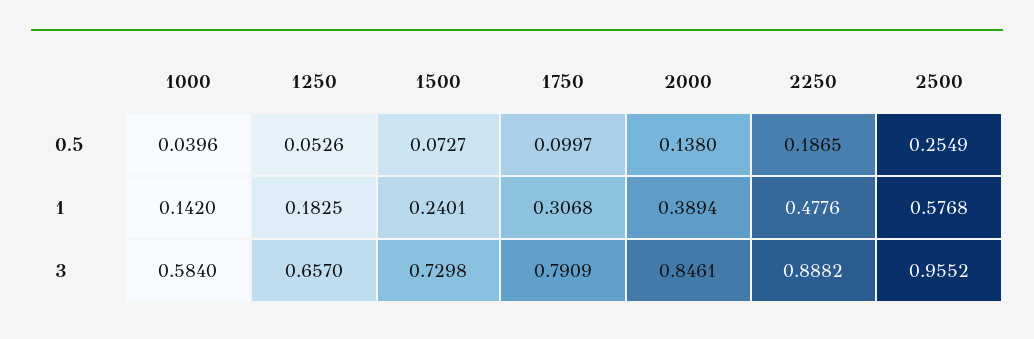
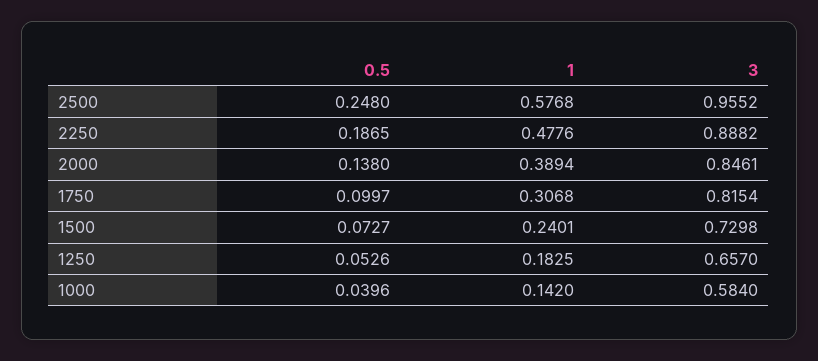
  {
    "1000": {
      "0.5": 0.0396,
      "1": 0.142,
      "3": 0.584
    },
    "1250": {
      "0.5": 0.0526,
      "1": 0.1825,
      "3": 0.657
    },
    "1500": {
      "0.5": 0.0727,
      "1": 0.2401,
      "3": 0.7298
    },
    "1750": {
      "0.5": 0.0997,
      "1": 0.3068,
-     "3": 0.7909
+     "3": 0.8154
    },
    "2000": {
      "0.5": 0.138,
      "1": 0.3894,
      "3": 0.8461
    },
    "2250": {
      "0.5": 0.1865,
      "1": 0.4776,
      "3": 0.8882
    },
    "2500": {
-     "0.5": 0.2549,
+     "0.5": 0.248,
      "1": 0.5768,
      "3": 0.9552
    }
  }

